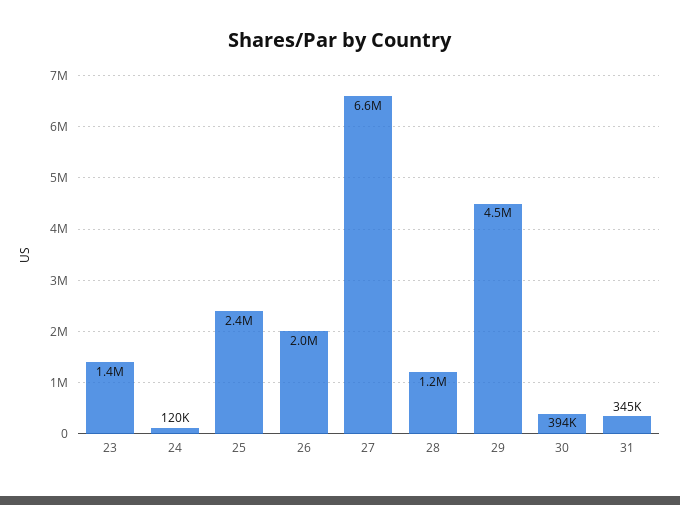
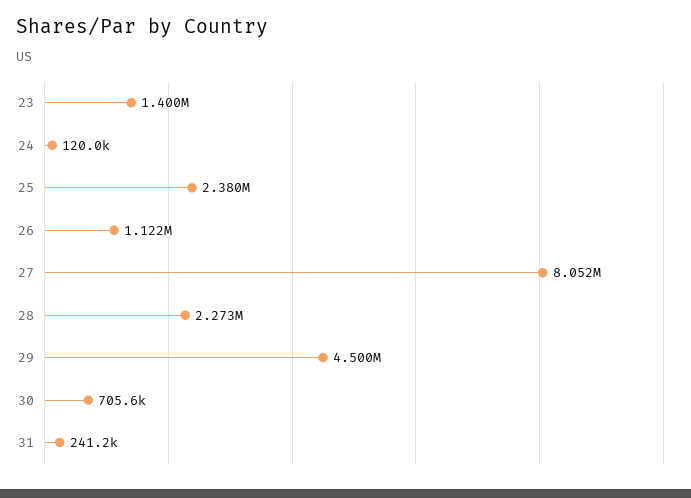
  {
    "23": 1400000,
    "24": 120000,
    "25": 2380000,
-   "26": 2000000,
+   "26": 1122000,
-   "27": 6600000,
+   "27": 8052000,
-   "28": 1200000,
+   "28": 2273000,
    "29": 4500000,
-   "30": 394000,
+   "30": 705600,
-   "31": 345000
+   "31": 241200
  }

